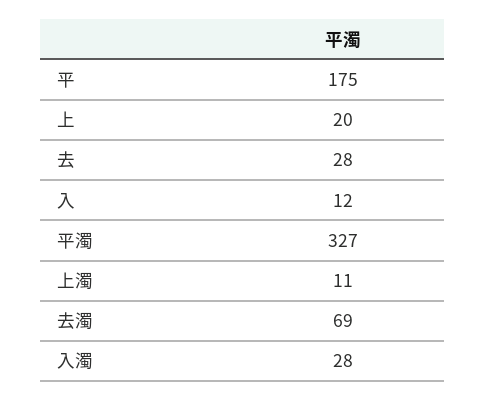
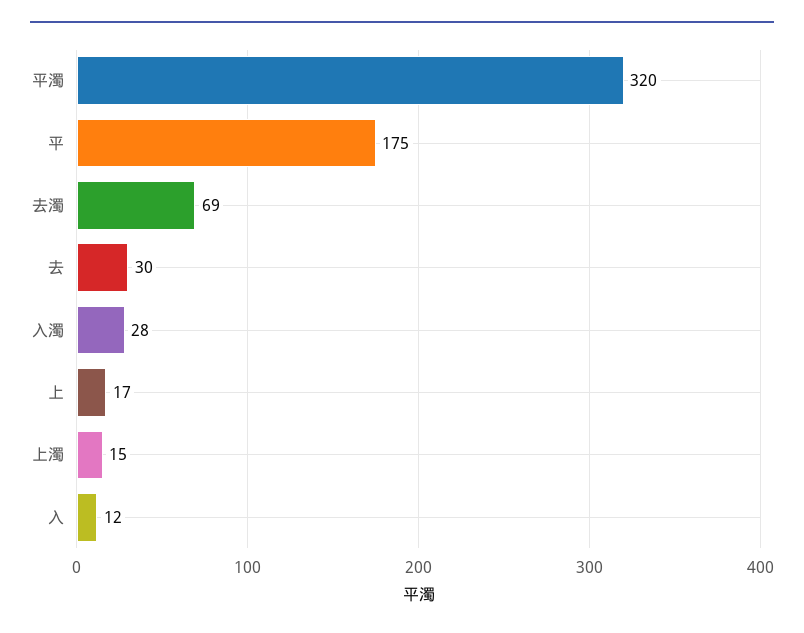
  {
    "平": 175,
-   "上": 20,
+   "上": 17,
-   "去": 28,
+   "去": 30,
    "入": 12,
-   "平濁": 327,
+   "平濁": 320,
-   "上濁": 11,
+   "上濁": 15,
    "去濁": 69,
    "入濁": 28
  }

